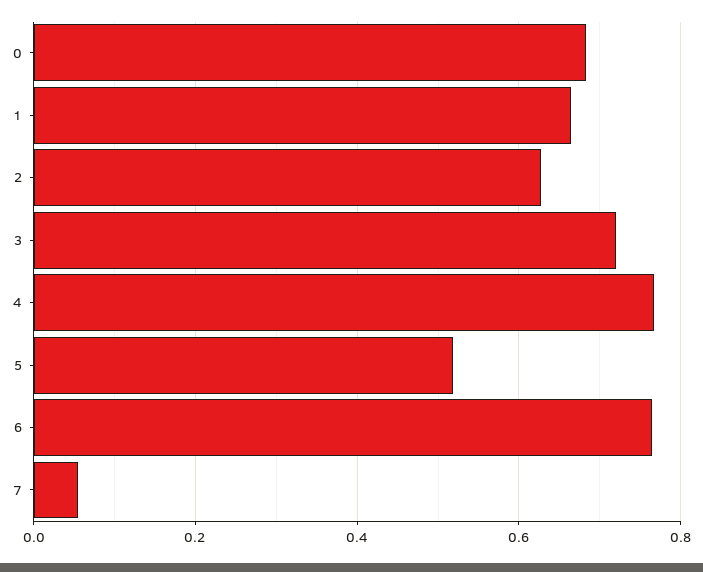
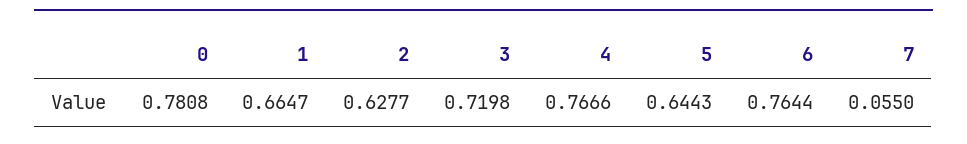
  {
-   "0": 0.68,
+   "0": 0.7808,
    "1": 0.6647,
    "2": 0.6277,
    "3": 0.7198,
    "4": 0.7666,
-   "5": 0.52,
+   "5": 0.6443,
    "6": 0.7644,
    "7": 0.055
  }

